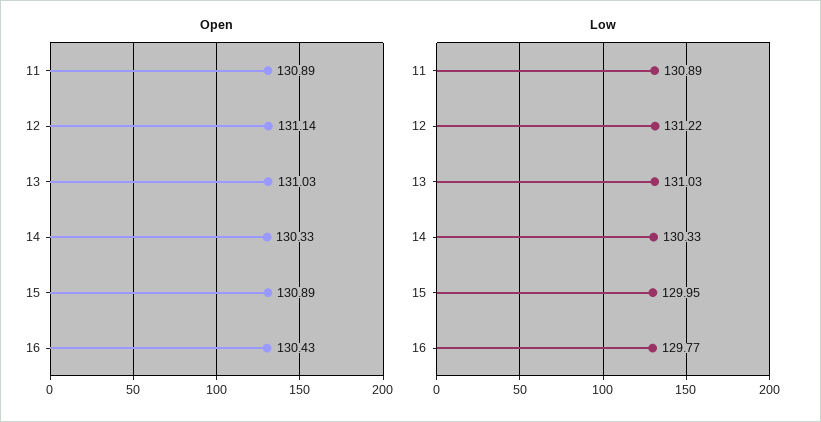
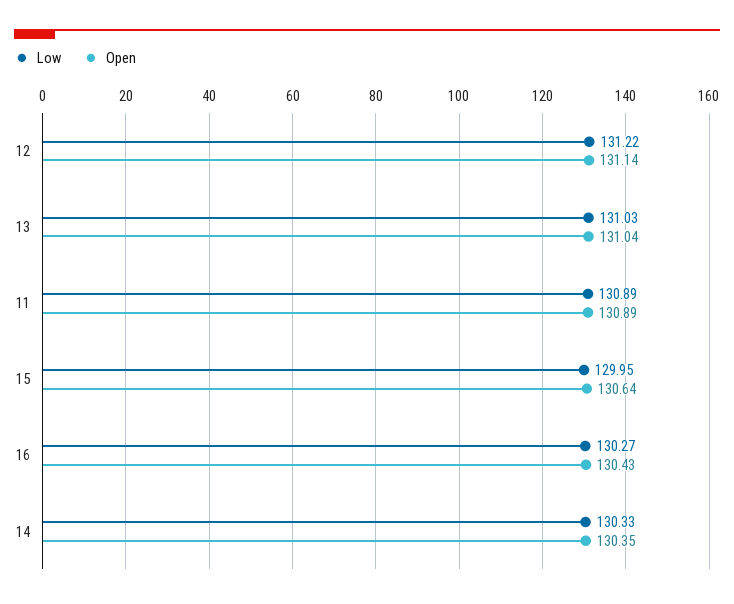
  {
    "Open": {
      "11": 130.89,
      "12": 131.14,
-     "13": 131.03,
+     "13": 131.04,
-     "14": 130.33,
+     "14": 130.35,
-     "15": 130.89,
+     "15": 130.64,
      "16": 130.43
    },
    "Low": {
      "11": 130.89,
      "12": 131.22,
      "13": 131.03,
      "14": 130.33,
      "15": 129.95,
-     "16": 129.77
+     "16": 130.27
    }
  }

